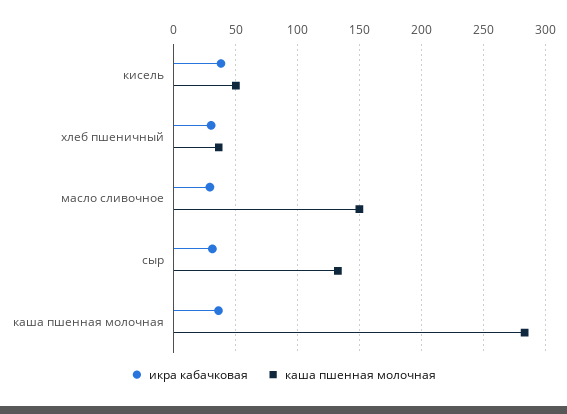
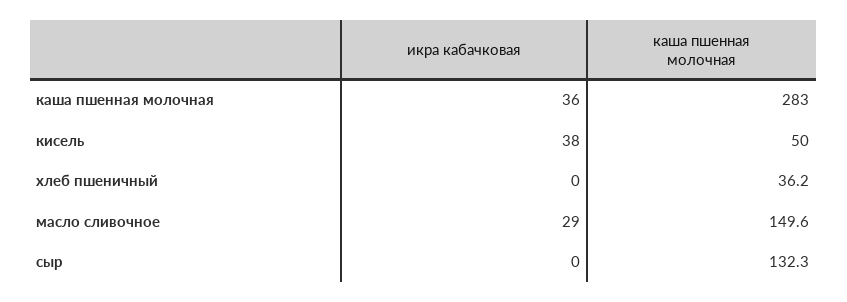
  {
    "икра кабачковая": {
      "кисель": 38,
-     "хлеб пшеничный": 30,
+     "хлеб пшеничный": 0,
      "масло сливочное": 29,
-     "сыр": 30,
+     "сыр": 0,
      "каша пшенная молочная": 36
    },
    "каша пшенная молочная": {
      "кисель": 50,
      "хлеб пшеничный": 36.2,
      "масло сливочное": 149.6,
      "сыр": 132.3,
      "каша пшенная молочная": 283
    }
  }

